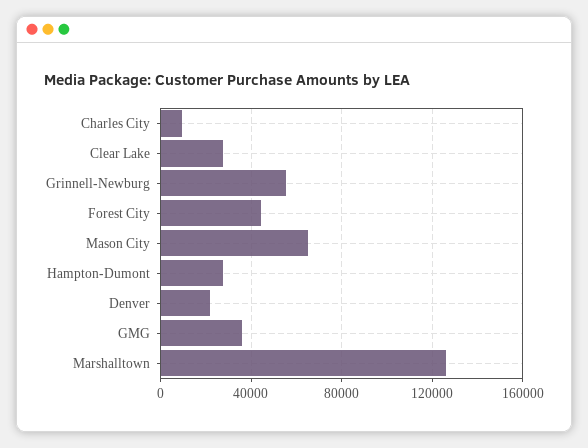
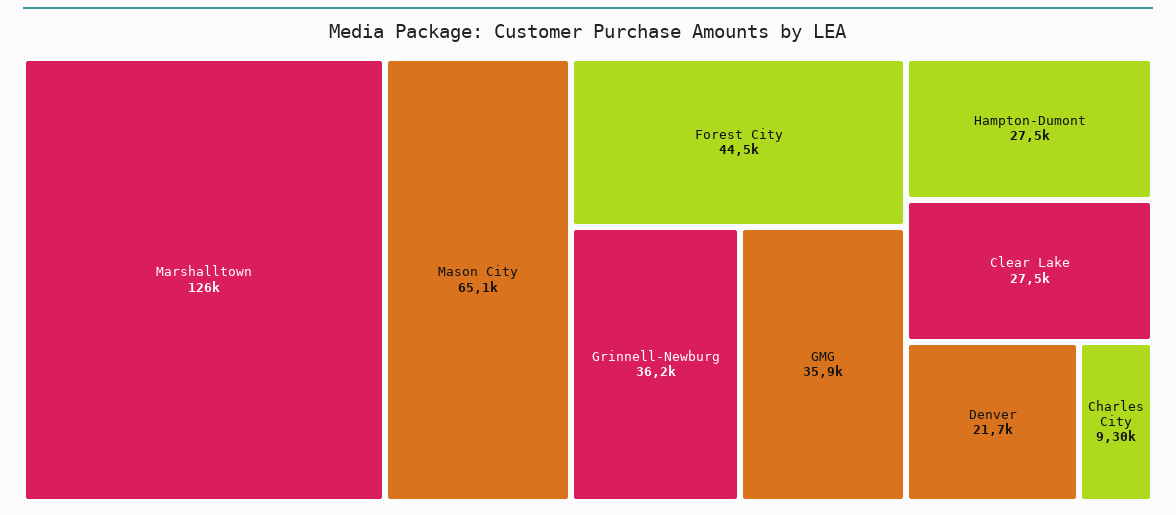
  {
    "Charles City": 9300,
    "Clear Lake": 27500,
-   "Grinnell-Newburg": 55000,
+   "Grinnell-Newburg": 36200,
    "Forest City": 44500,
    "Mason City": 65100,
    "Hampton-Dumont": 27500,
    "Denver": 21700,
    "GMG": 35900,
    "Marshalltown": 126000
  }

